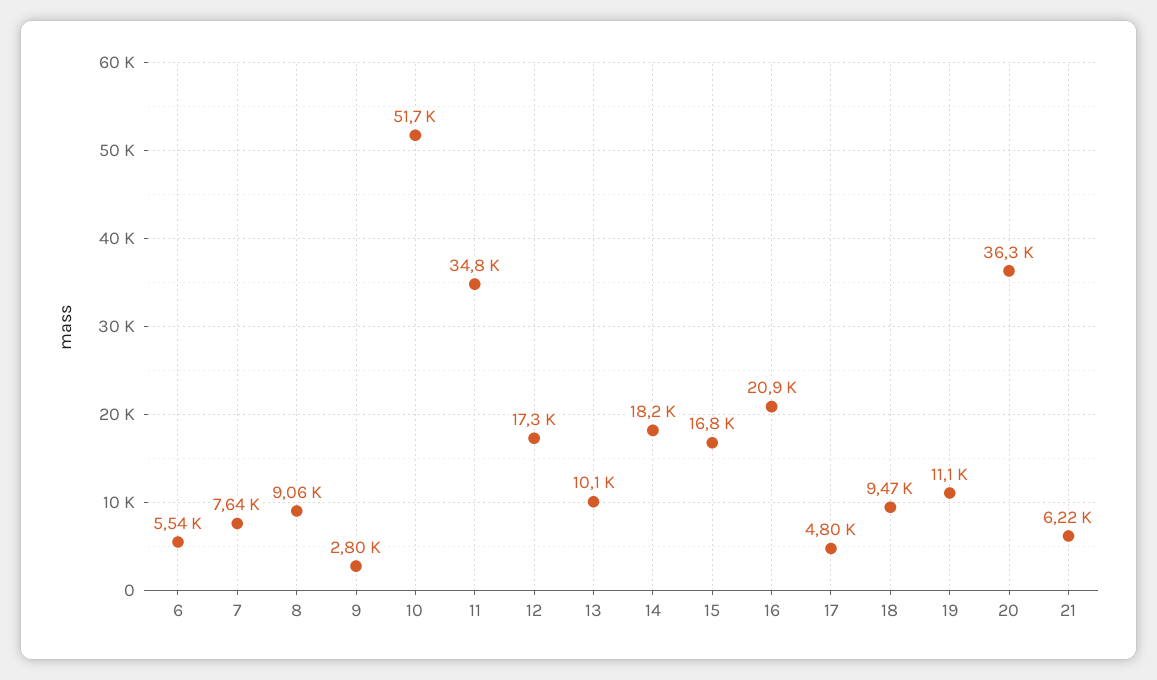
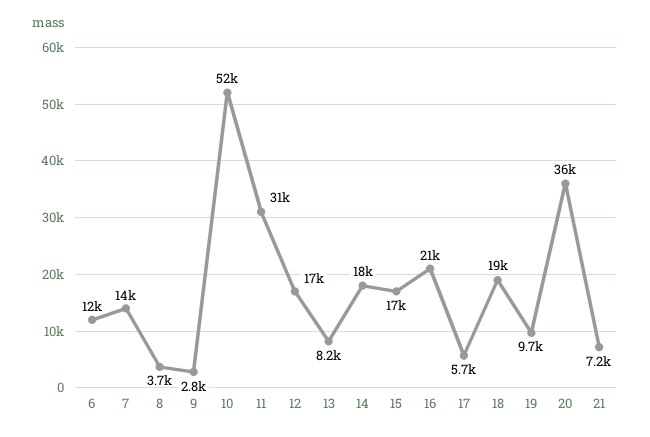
  {
-   "6": 5540,
+   "6": 12000,
-   "7": 7640,
+   "7": 14000,
-   "8": 9060,
+   "8": 3700,
    "9": 2800,
    "10": 51700,
-   "11": 34800,
+   "11": 31000,
    "12": 17300,
-   "13": 10100,
+   "13": 8200,
    "14": 18200,
    "15": 16800,
    "16": 20900,
-   "17": 4800,
+   "17": 5700,
-   "18": 9470,
+   "18": 19000,
-   "19": 11100,
+   "19": 9700,
    "20": 36300,
-   "21": 6220
+   "21": 7200
  }

